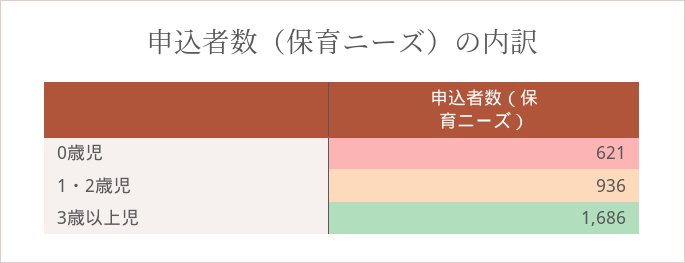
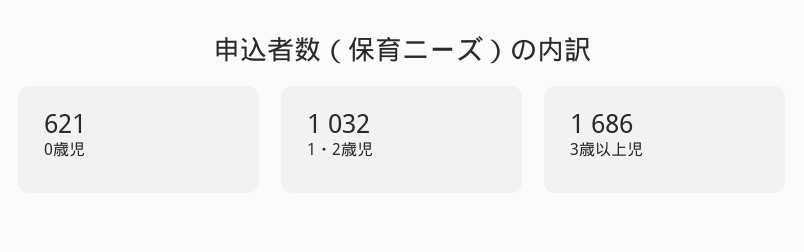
  {
    "0歳児": 621,
-   "1・2歳児": 936,
+   "1・2歳児": 1032,
    "3歳以上児": 1686
  }

